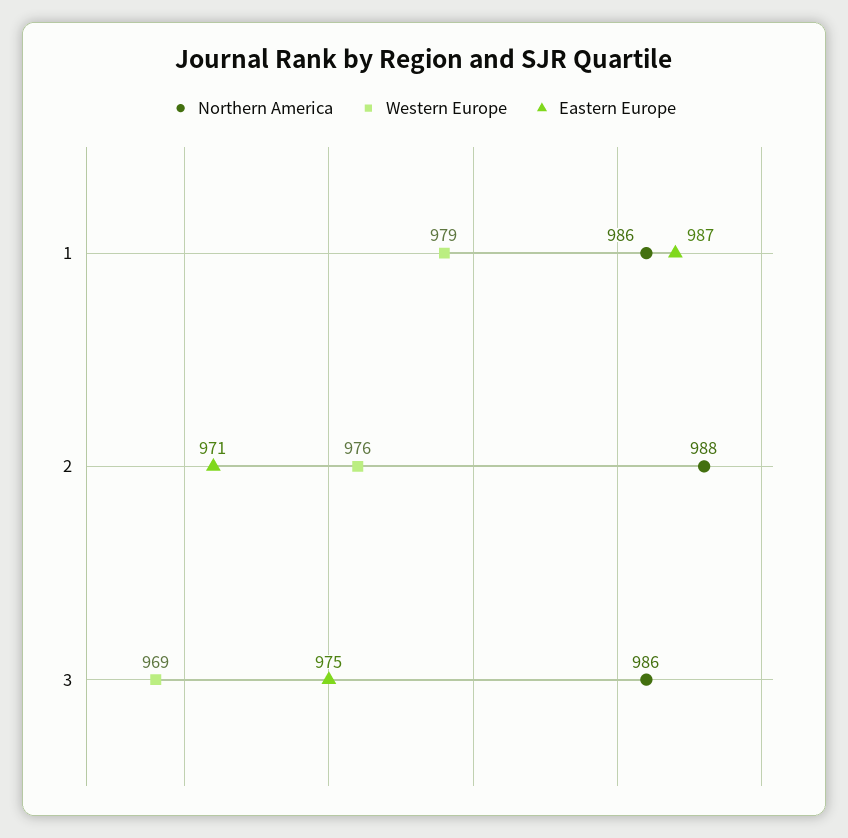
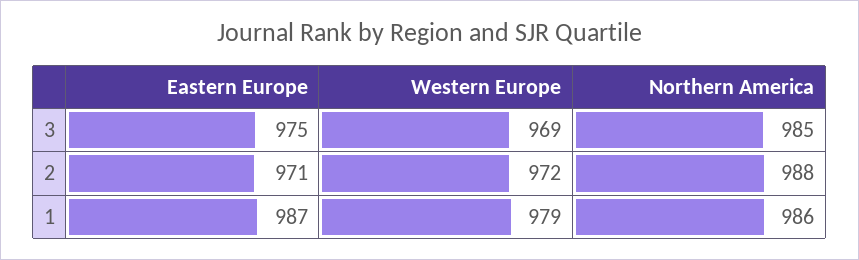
  {
    "Northern America": {
      "1": 986,
      "2": 988,
-     "3": 986
+     "3": 985
    },
    "Western Europe": {
      "1": 979,
-     "2": 976,
+     "2": 972,
      "3": 969
    },
    "Eastern Europe": {
      "1": 987,
      "2": 971,
      "3": 975
    }
  }

